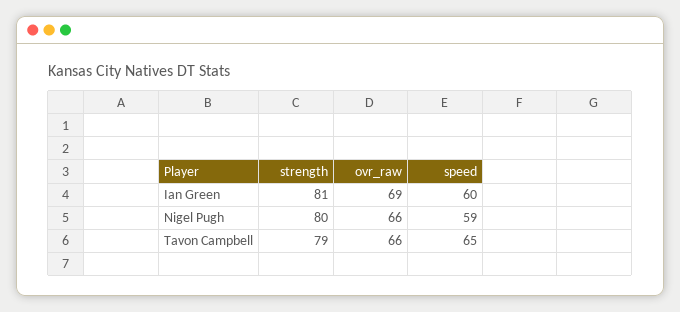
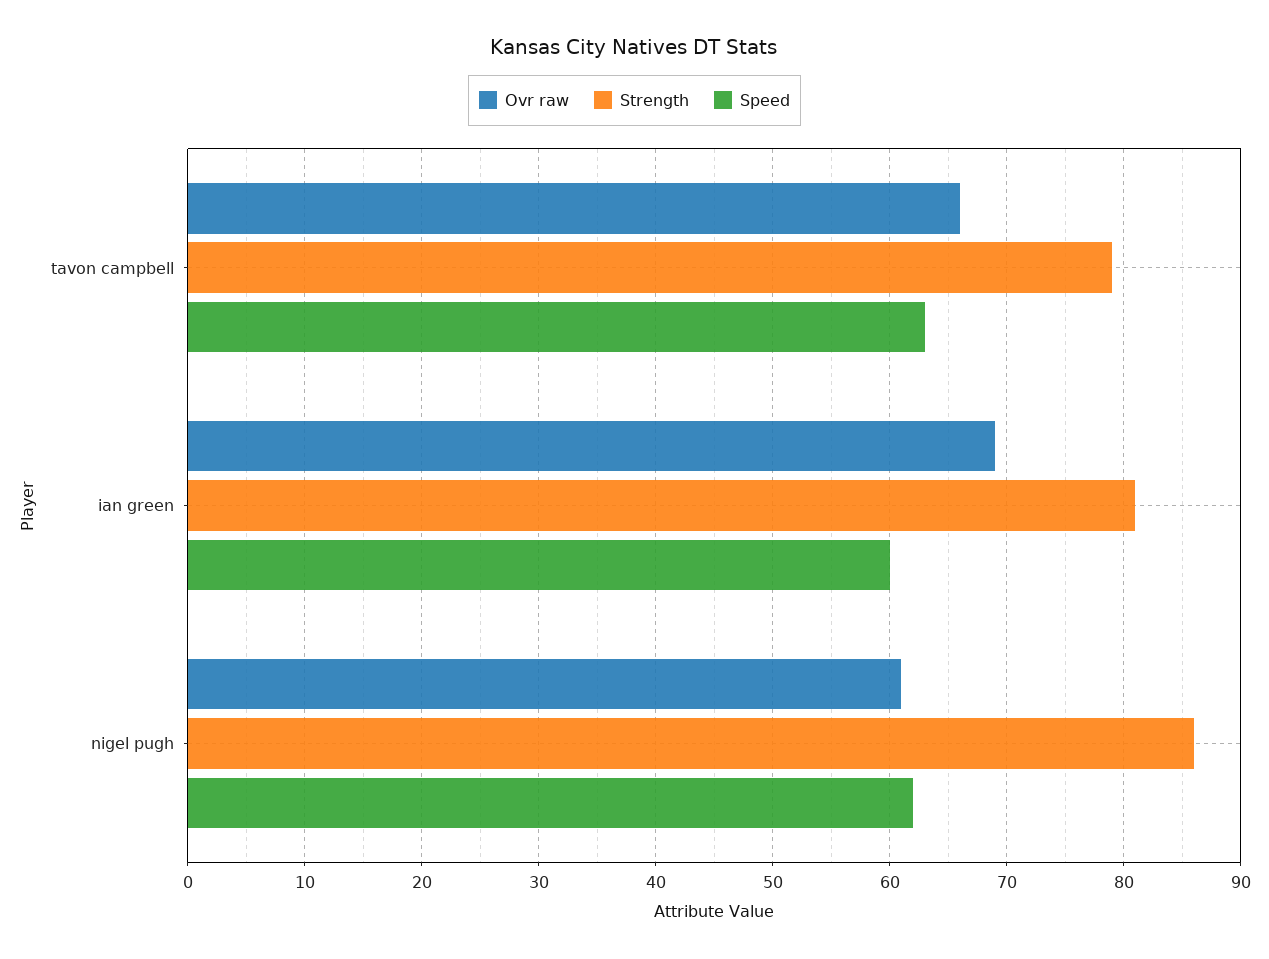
  {
    "strength": {
      "Ian Green": 81,
-     "Nigel Pugh": 80,
+     "Nigel Pugh": 86,
      "Tavon Campbell": 79
    },
    "ovr_raw": {
      "Ian Green": 69,
-     "Nigel Pugh": 66,
+     "Nigel Pugh": 61,
      "Tavon Campbell": 66
    },
    "speed": {
      "Ian Green": 60,
-     "Nigel Pugh": 59,
+     "Nigel Pugh": 62,
-     "Tavon Campbell": 65
+     "Tavon Campbell": 63
    }
  }

